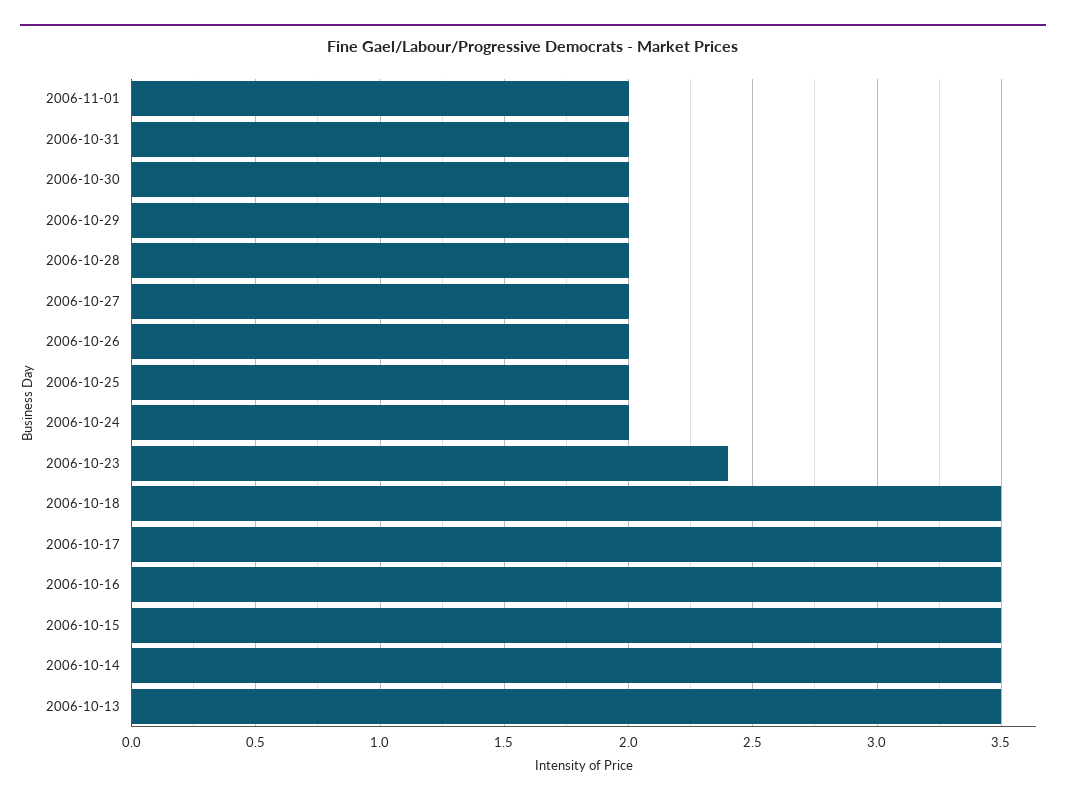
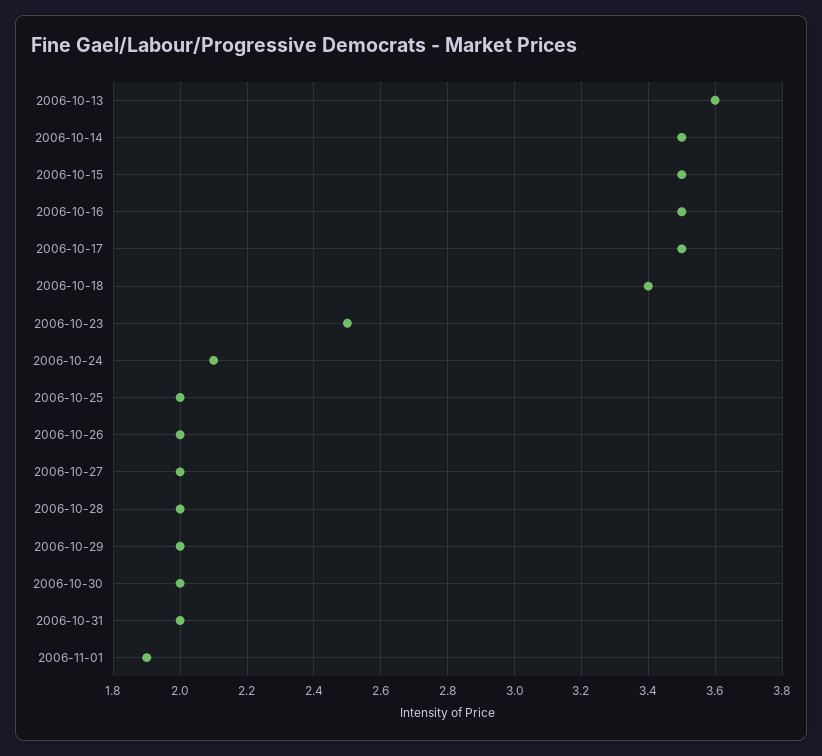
  {
-   "2006-11-01": 2,
+   "2006-11-01": 1.9,
    "2006-10-31": 2,
    "2006-10-30": 2,
    "2006-10-29": 2,
    "2006-10-28": 2,
    "2006-10-27": 2,
    "2006-10-26": 2,
    "2006-10-25": 2,
-   "2006-10-24": 2,
+   "2006-10-24": 2.1,
-   "2006-10-23": 2.4,
+   "2006-10-23": 2.5,
-   "2006-10-18": 3.5,
+   "2006-10-18": 3.4,
    "2006-10-17": 3.5,
    "2006-10-16": 3.5,
    "2006-10-15": 3.5,
    "2006-10-14": 3.5,
-   "2006-10-13": 3.5
+   "2006-10-13": 3.6
  }

